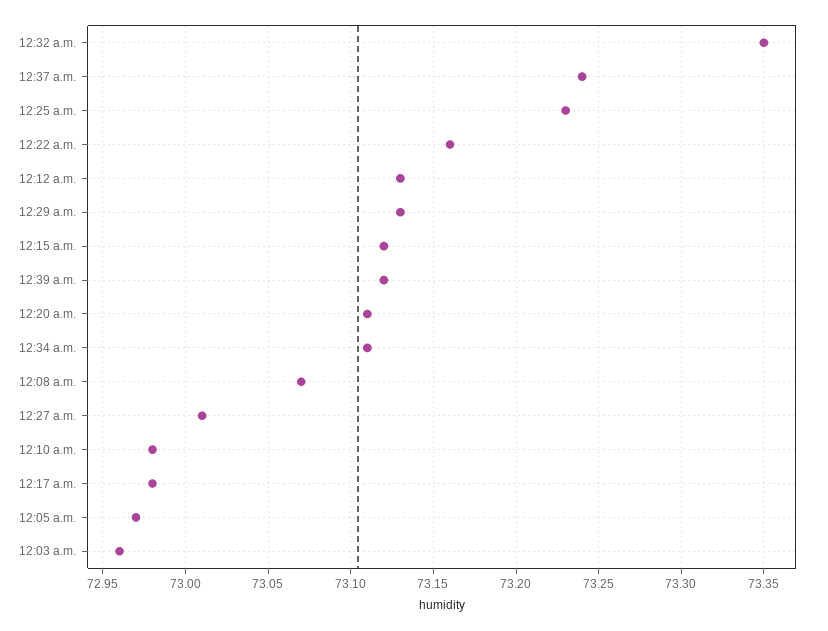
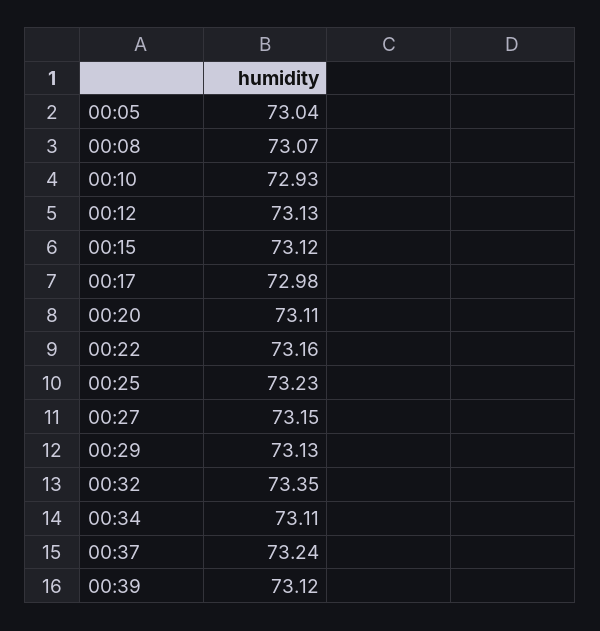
  {
    "12:32 a.m.": 73.35,
    "12:37 a.m.": 73.24,
    "12:25 a.m.": 73.23,
    "12:22 a.m.": 73.16,
    "12:12 a.m.": 73.13,
    "12:29 a.m.": 73.13,
    "12:15 a.m.": 73.12,
    "12:39 a.m.": 73.12,
    "12:20 a.m.": 73.11,
    "12:34 a.m.": 73.11,
    "12:08 a.m.": 73.07,
-   "12:27 a.m.": 73.01,
+   "12:27 a.m.": 73.15,
-   "12:10 a.m.": 72.98,
+   "12:10 a.m.": 72.93,
    "12:17 a.m.": 72.98,
-   "12:05 a.m.": 72.97,
+   "12:05 a.m.": 73.04
-   "12:03 a.m.": 72.96
  }

